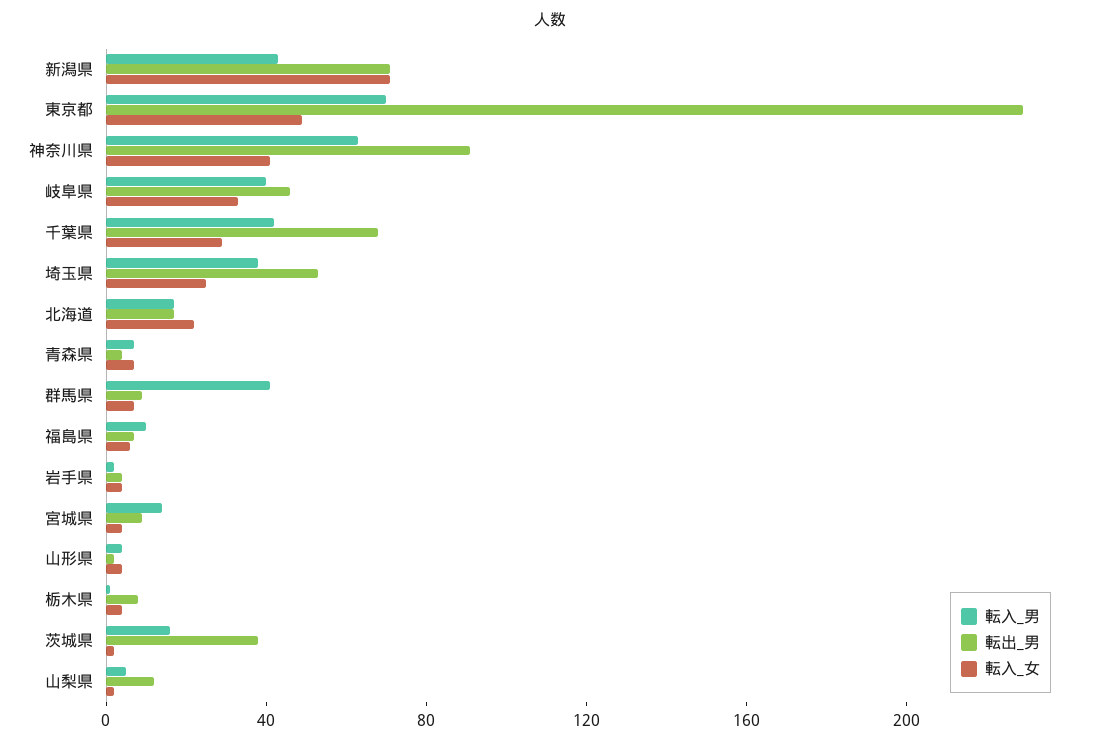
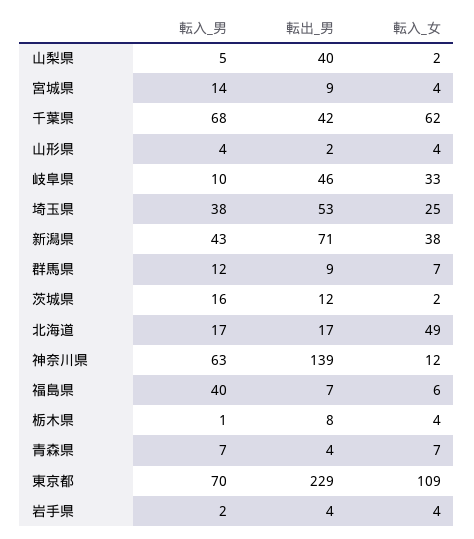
  {
    "転入_男": {
      "新潟県": 43,
      "東京都": 70,
      "神奈川県": 63,
-     "岐阜県": 40,
+     "岐阜県": 10,
-     "千葉県": 40,
+     "千葉県": 68,
      "埼玉県": 38,
      "北海道": 17,
      "青森県": 7,
-     "群馬県": 40,
+     "群馬県": 12,
-     "福島県": 10,
+     "福島県": 40,
      "岩手県": 2,
      "宮城県": 14,
      "山形県": 4,
      "栃木県": 1,
      "茨城県": 16,
      "山梨県": 5
    },
    "転出_男": {
      "新潟県": 71,
      "東京都": 229,
-     "神奈川県": 90,
+     "神奈川県": 139,
      "岐阜県": 46,
-     "千葉県": 70,
+     "千葉県": 42,
      "埼玉県": 53,
      "北海道": 17,
      "青森県": 4,
      "群馬県": 9,
      "福島県": 7,
      "岩手県": 4,
      "宮城県": 9,
      "山形県": 2,
      "栃木県": 8,
-     "茨城県": 40,
+     "茨城県": 12,
-     "山梨県": 10
+     "山梨県": 40
    },
    "転入_女": {
-     "新潟県": 70,
+     "新潟県": 38,
-     "東京都": 50,
+     "東京都": 109,
-     "神奈川県": 40,
+     "神奈川県": 12,
      "岐阜県": 33,
-     "千葉県": 30,
+     "千葉県": 62,
      "埼玉県": 25,
-     "北海道": 20,
+     "北海道": 49,
      "青森県": 7,
      "群馬県": 7,
      "福島県": 6,
      "岩手県": 4,
      "宮城県": 4,
      "山形県": 4,
      "栃木県": 4,
      "茨城県": 2,
      "山梨県": 2
    }
  }

